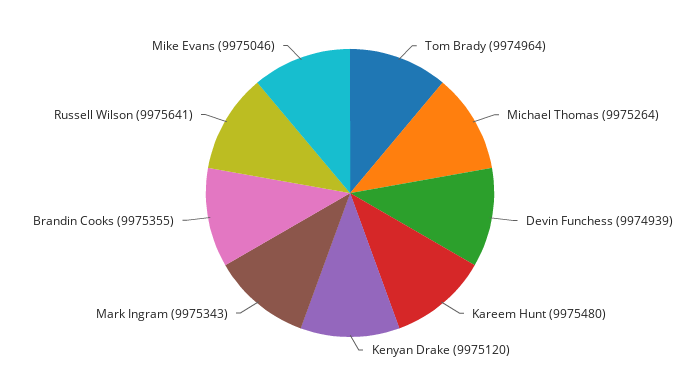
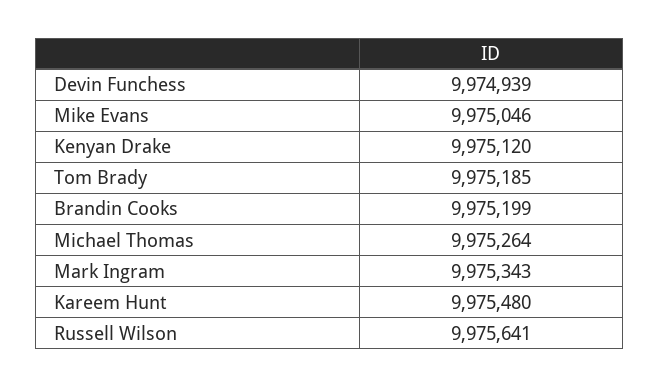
  {
-   "Tom Brady": 9974964,
+   "Tom Brady": 9975185,
    "Michael Thomas": 9975264,
    "Devin Funchess": 9974939,
    "Kareem Hunt": 9975480,
    "Kenyan Drake": 9975120,
    "Mark Ingram": 9975343,
-   "Brandin Cooks": 9975355,
+   "Brandin Cooks": 9975199,
    "Russell Wilson": 9975641,
    "Mike Evans": 9975046
  }

